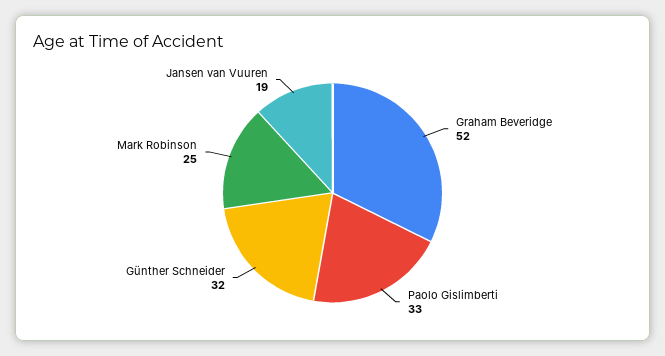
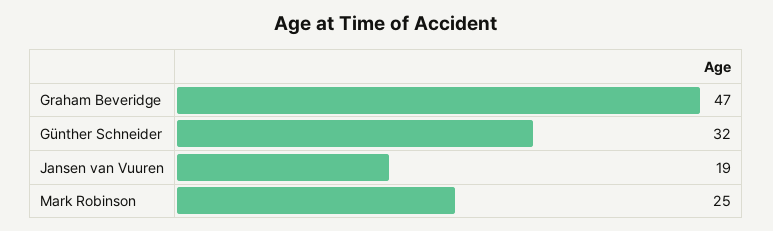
  {
-   "Graham Beveridge": 52,
+   "Graham Beveridge": 47,
-   "Paolo Gislimberti": 33,
    "Günther Schneider": 32,
    "Mark Robinson": 25,
    "Jansen van Vuuren": 19
  }

